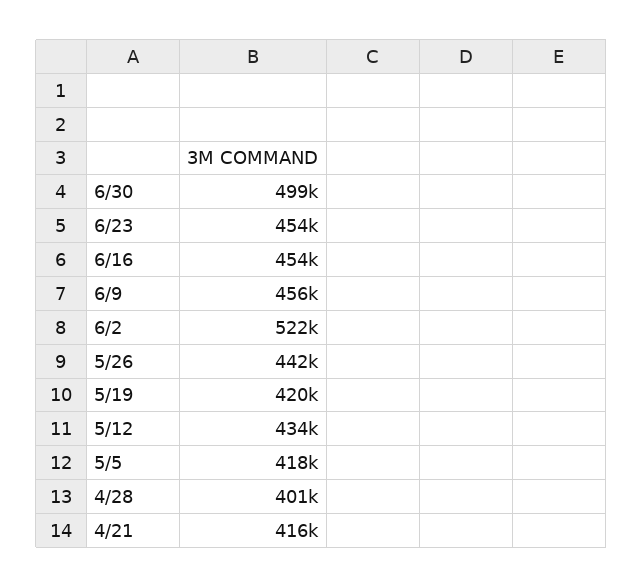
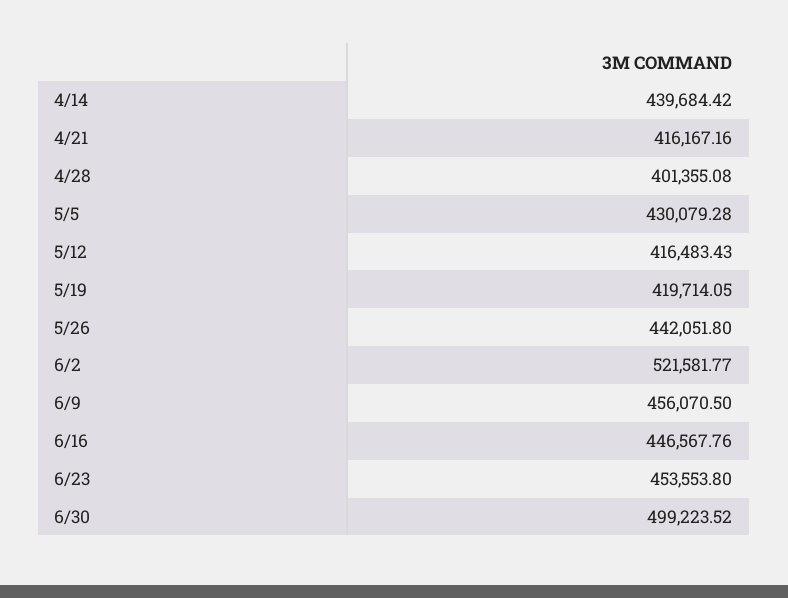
  {
    "6/30": 499223.52,
    "6/23": 453553.8,
-   "6/16": 454000,
+   "6/16": 446567.76,
    "6/9": 456070.5,
    "6/2": 521581.77,
    "5/26": 442051.8,
    "5/19": 419714.05,
-   "5/12": 434000,
+   "5/12": 416483.43,
-   "5/5": 418000,
+   "5/5": 430079.28,
    "4/28": 401355.08,
-   "4/21": 416167.16
+   "4/21": 416167.16,
+   "4/14": 439684.42
  }

